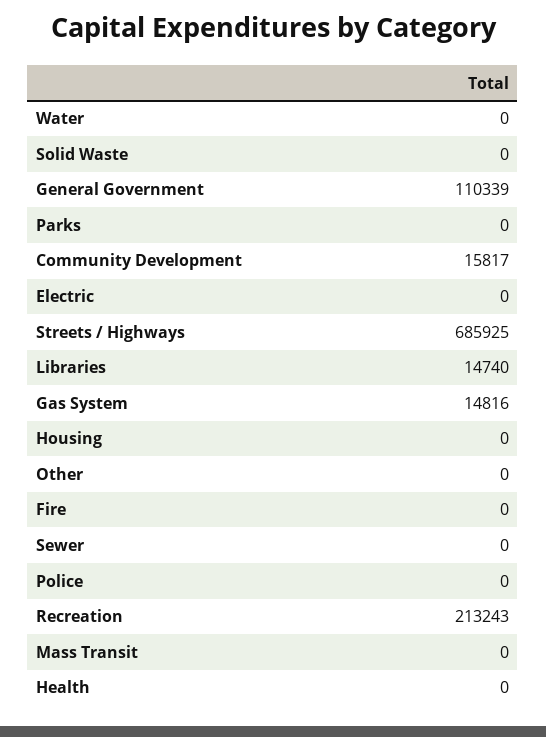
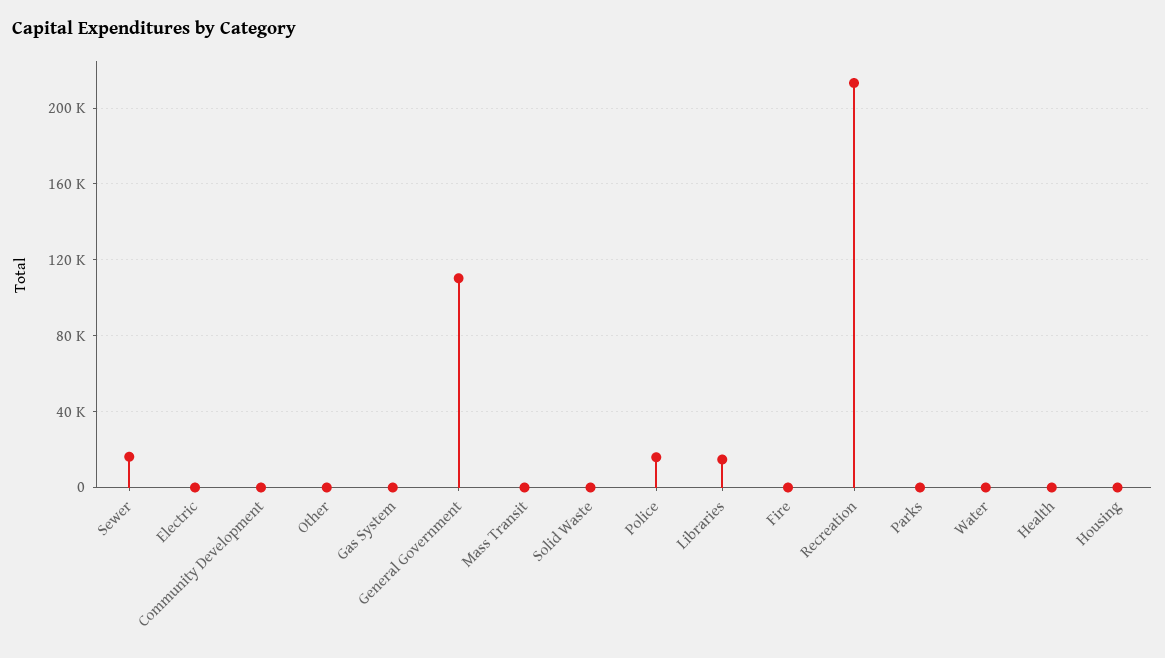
  {
    "Water": 0,
    "Solid Waste": 0,
    "General Government": 110339,
    "Parks": 0,
-   "Community Development": 15817,
+   "Community Development": 0,
    "Electric": 0,
-   "Streets / Highways": 685925,
    "Libraries": 14740,
-   "Gas System": 14816,
+   "Gas System": 0,
    "Housing": 0,
    "Other": 0,
    "Fire": 0,
-   "Sewer": 0,
+   "Sewer": 15000,
-   "Police": 0,
+   "Police": 15000,
    "Recreation": 213243,
    "Mass Transit": 0,
    "Health": 0
  }

